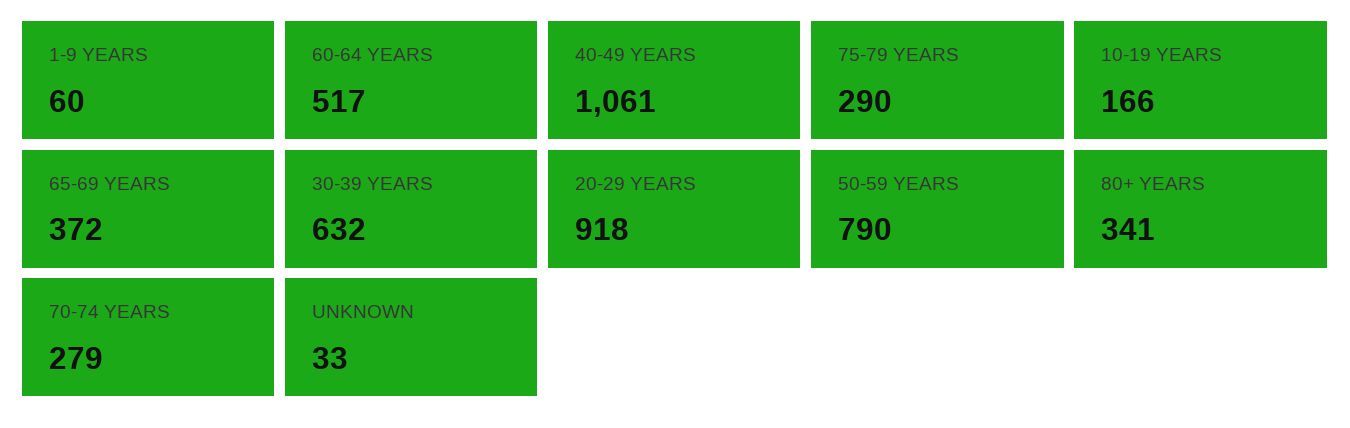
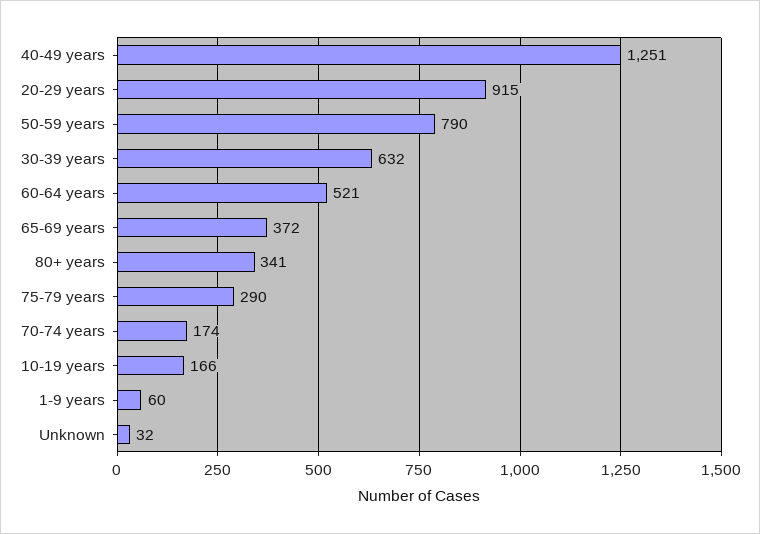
  {
    "1-9 YEARS": 60,
-   "60-64 YEARS": 517,
+   "60-64 YEARS": 521,
-   "40-49 YEARS": 1061,
+   "40-49 YEARS": 1251,
    "75-79 YEARS": 290,
    "10-19 YEARS": 166,
    "65-69 YEARS": 372,
    "30-39 YEARS": 632,
-   "20-29 YEARS": 918,
+   "20-29 YEARS": 915,
    "50-59 YEARS": 790,
    "80+ YEARS": 341,
-   "70-74 YEARS": 279,
+   "70-74 YEARS": 174,
-   "UNKNOWN": 33
+   "UNKNOWN": 32
  }

